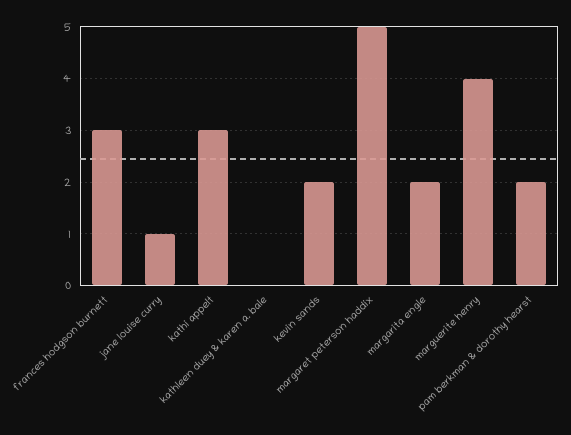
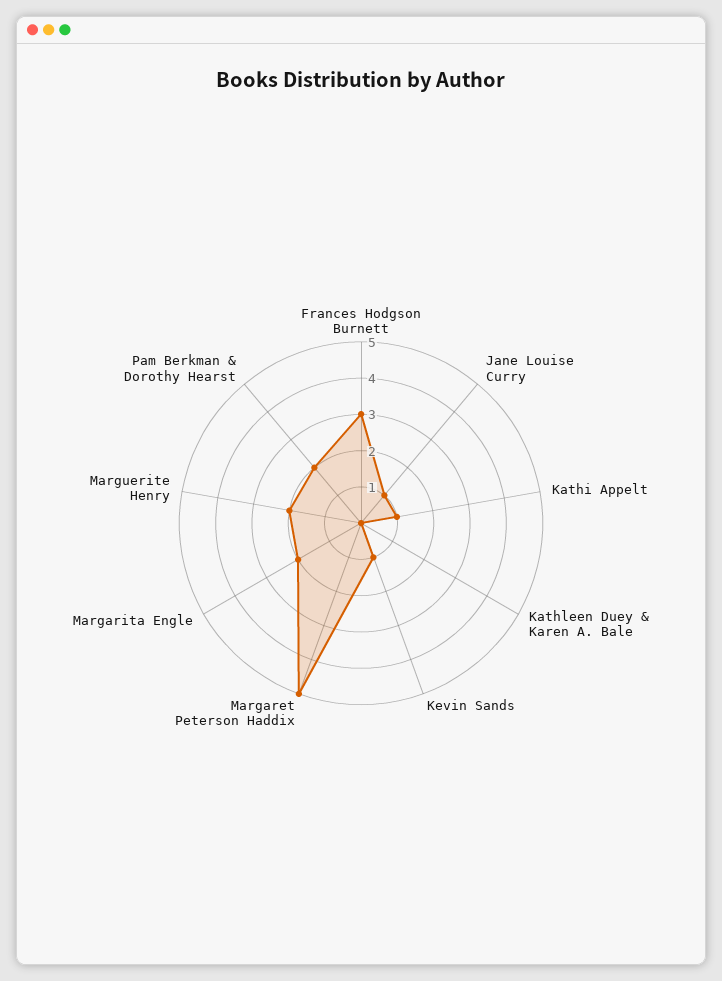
  {
    "frances hodgson burnett": 3,
    "jane louise curry": 1,
-   "kathi appelt": 3,
+   "kathi appelt": 1,
    "kathleen duey & karen a. bale": 0,
-   "kevin sands": 2,
+   "kevin sands": 1,
    "margaret peterson haddix": 5,
    "margarita engle": 2,
-   "marguerite henry": 4,
+   "marguerite henry": 2,
    "pam berkman & dorothy hearst": 2
  }

